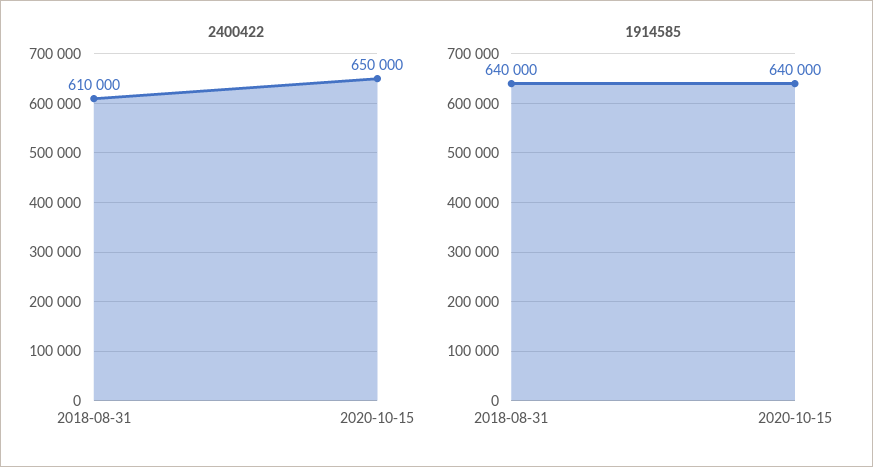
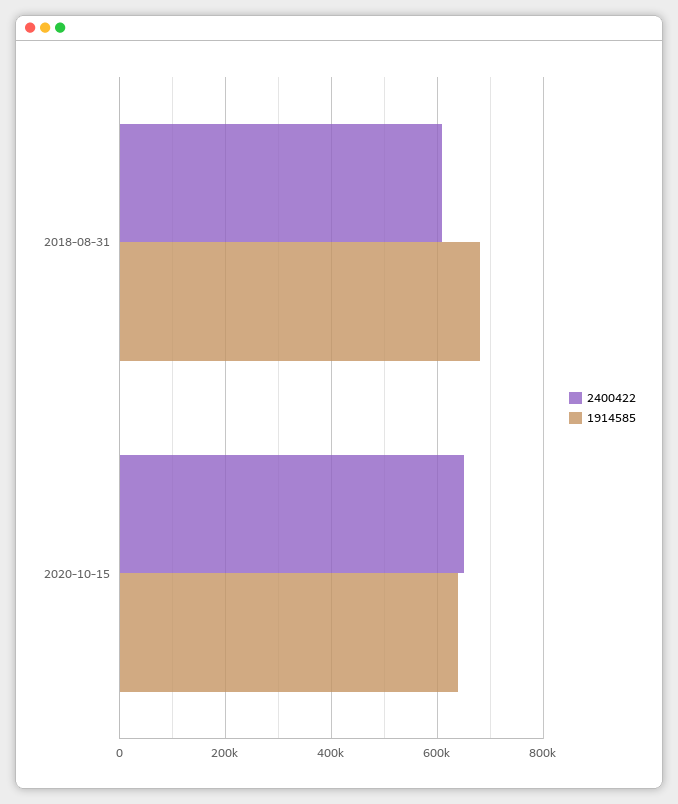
  {
    "2400422": {
      "2018-08-31": 610000,
      "2020-10-15": 650000
    },
    "1914585": {
-     "2018-08-31": 640000,
+     "2018-08-31": 680000,
      "2020-10-15": 640000
    }
  }

